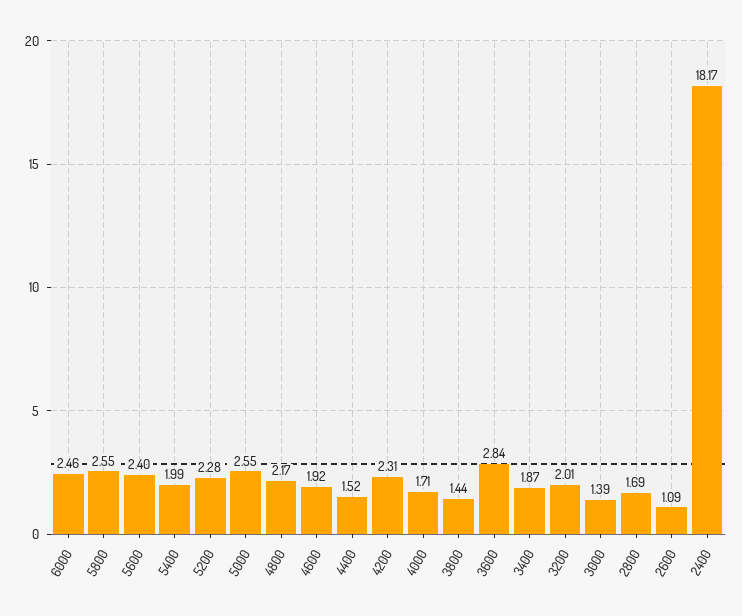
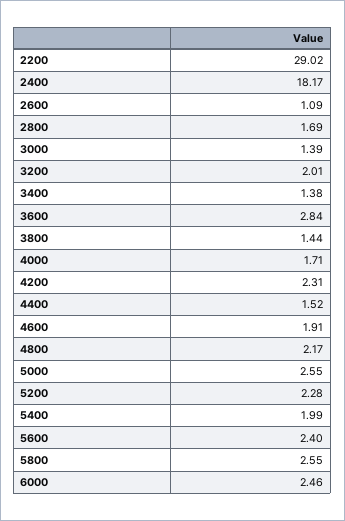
  {
    "6000": 2.46,
    "5800": 2.55,
    "5600": 2.4,
    "5400": 1.99,
    "5200": 2.28,
    "5000": 2.55,
    "4800": 2.17,
-   "4600": 1.92,
+   "4600": 1.91,
    "4400": 1.52,
    "4200": 2.31,
    "4000": 1.71,
    "3800": 1.44,
    "3600": 2.84,
-   "3400": 1.87,
+   "3400": 1.38,
    "3200": 2.01,
    "3000": 1.39,
    "2800": 1.69,
    "2600": 1.09,
-   "2400": 18.17
+   "2400": 18.17,
+   "2200": 29.02
  }

